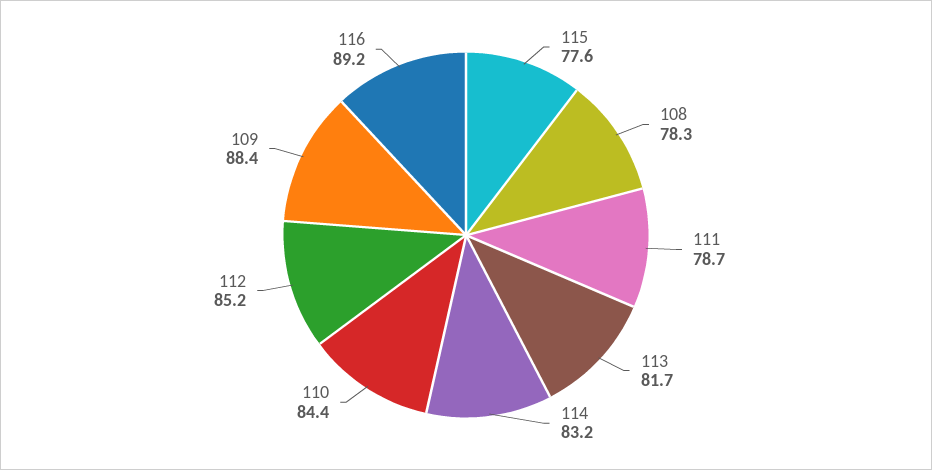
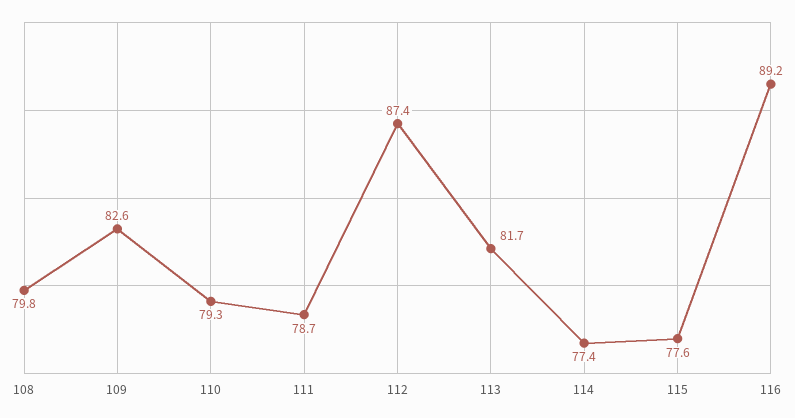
  {
    "115": 77.6,
-   "108": 78.3,
+   "108": 79.8,
    "111": 78.7,
    "113": 81.7,
-   "114": 83.2,
+   "114": 77.4,
-   "110": 84.4,
+   "110": 79.3,
-   "112": 85.2,
+   "112": 87.4,
-   "109": 88.4,
+   "109": 82.6,
    "116": 89.2
  }

